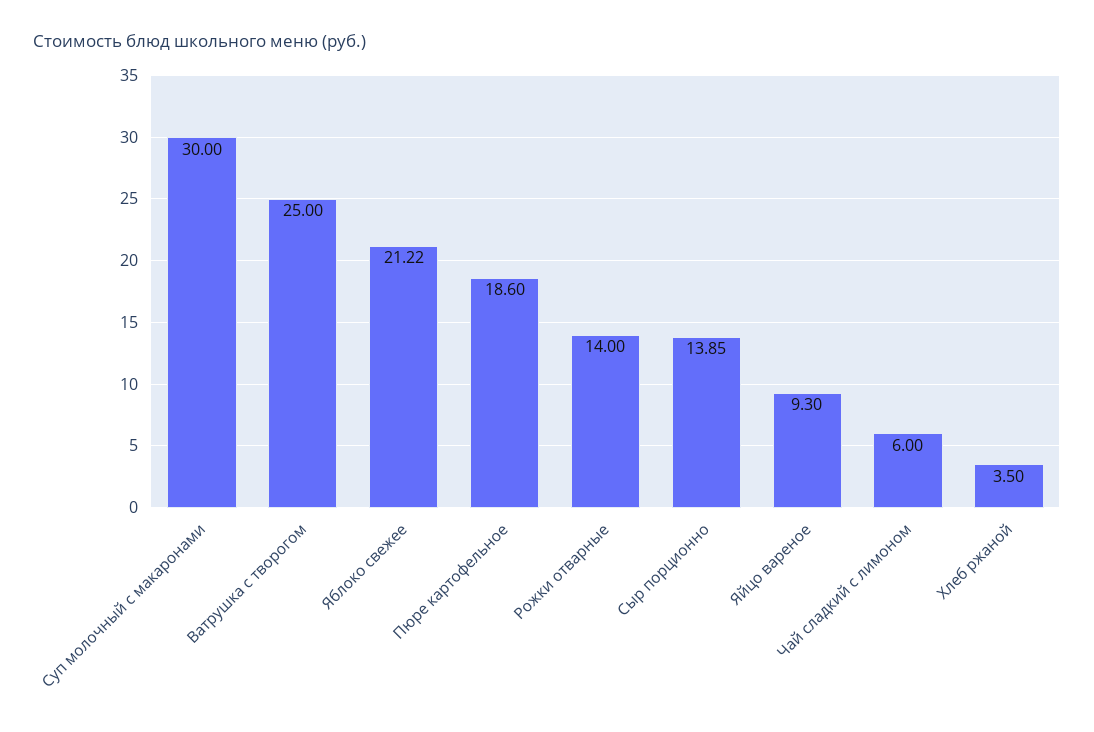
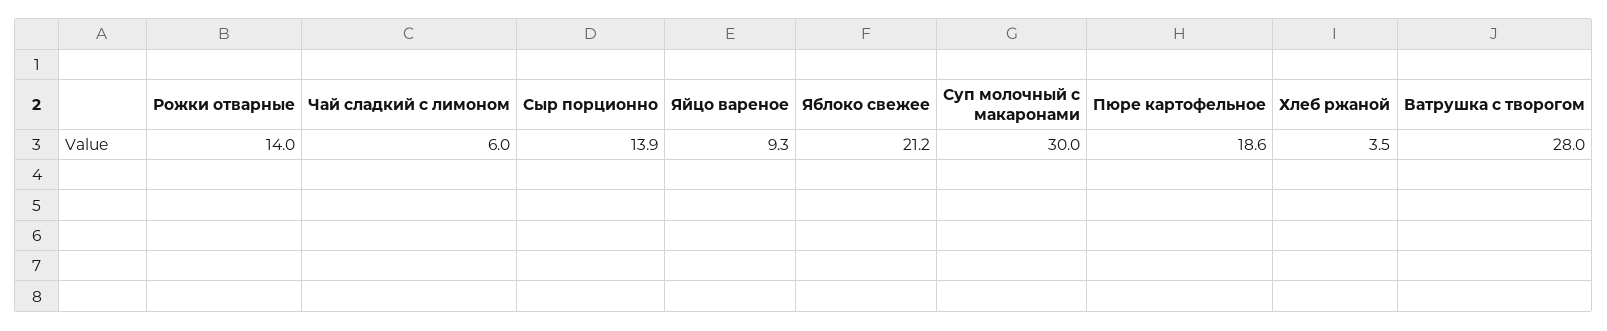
  {
    "Суп молочный с макаронами": 30,
-   "Ватрушка с творогом": 25,
+   "Ватрушка с творогом": 28,
    "Яблоко свежее": 21.22,
    "Пюре картофельное": 18.6,
    "Рожки отварные": 14,
    "Сыр порционно": 13.85,
    "Яйцо вареное": 9.3,
    "Чай сладкий c лимоном": 6,
    "Хлеб ржаной": 3.5
  }

